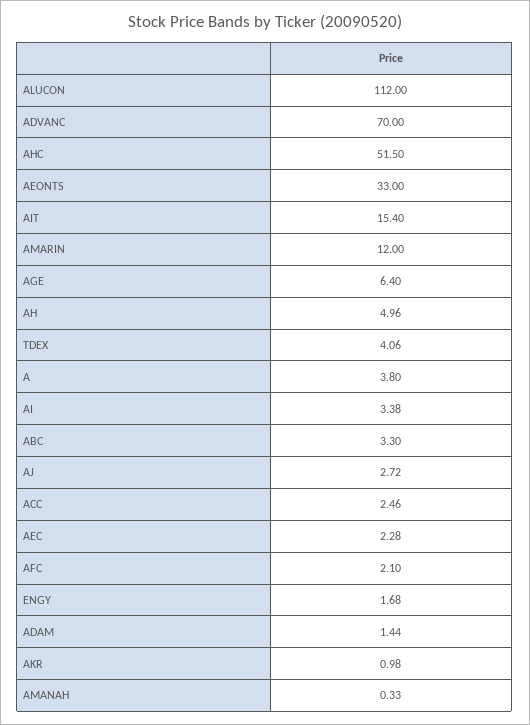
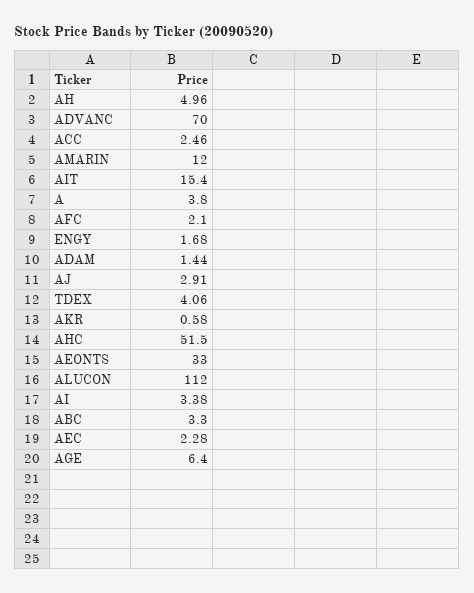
  {
    "ALUCON": 112,
    "ADVANC": 70,
    "AHC": 51.5,
    "AEONTS": 33,
    "AIT": 15.4,
    "AMARIN": 12,
    "AGE": 6.4,
    "AH": 4.96,
    "TDEX": 4.06,
    "A": 3.8,
    "AI": 3.38,
    "ABC": 3.3,
-   "AJ": 2.72,
+   "AJ": 2.91,
    "ACC": 2.46,
    "AEC": 2.28,
    "AFC": 2.1,
    "ENGY": 1.68,
    "ADAM": 1.44,
-   "AKR": 0.98,
+   "AKR": 0.58
-   "AMANAH": 0.33
  }

